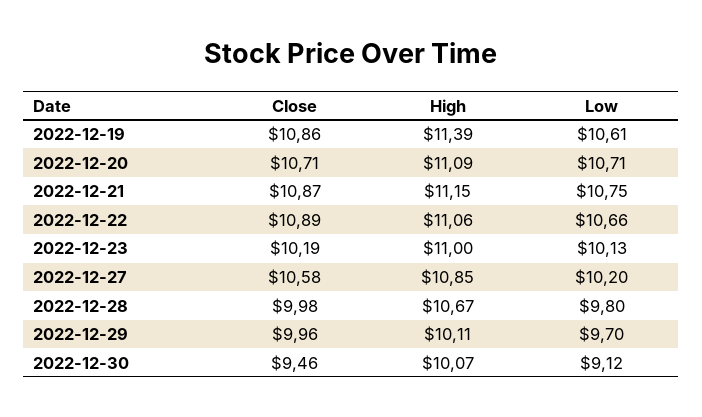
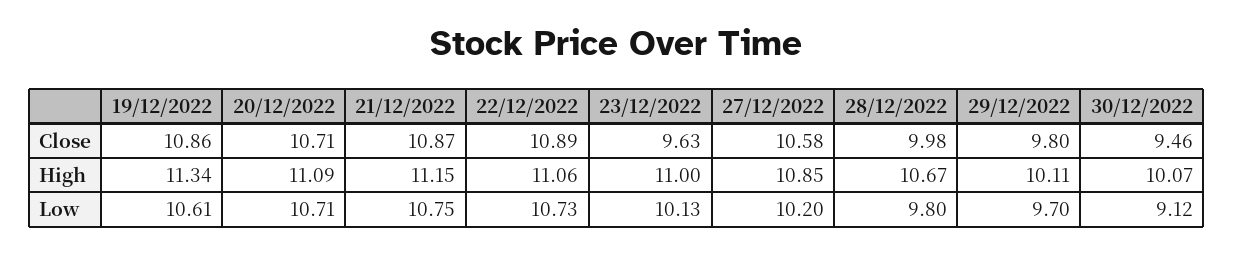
  {
    "Close": {
      "2022-12-19": 10.86,
      "2022-12-20": 10.71,
      "2022-12-21": 10.87,
      "2022-12-22": 10.89,
-     "2022-12-23": 10.19,
+     "2022-12-23": 9.63,
      "2022-12-27": 10.58,
      "2022-12-28": 9.98,
-     "2022-12-29": 9.96,
+     "2022-12-29": 9.8,
      "2022-12-30": 9.46
    },
    "High": {
-     "2022-12-19": 11.39,
+     "2022-12-19": 11.34,
      "2022-12-20": 11.09,
      "2022-12-21": 11.15,
      "2022-12-22": 11.06,
      "2022-12-23": 11,
      "2022-12-27": 10.85,
      "2022-12-28": 10.67,
      "2022-12-29": 10.11,
      "2022-12-30": 10.07
    },
    "Low": {
      "2022-12-19": 10.61,
      "2022-12-20": 10.71,
      "2022-12-21": 10.75,
-     "2022-12-22": 10.66,
+     "2022-12-22": 10.73,
      "2022-12-23": 10.13,
      "2022-12-27": 10.2,
      "2022-12-28": 9.8,
      "2022-12-29": 9.7,
      "2022-12-30": 9.12
    }
  }

